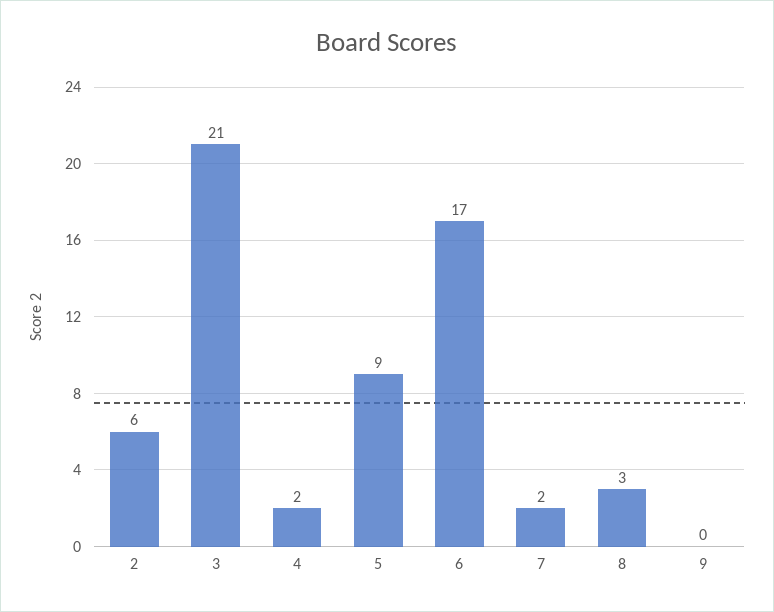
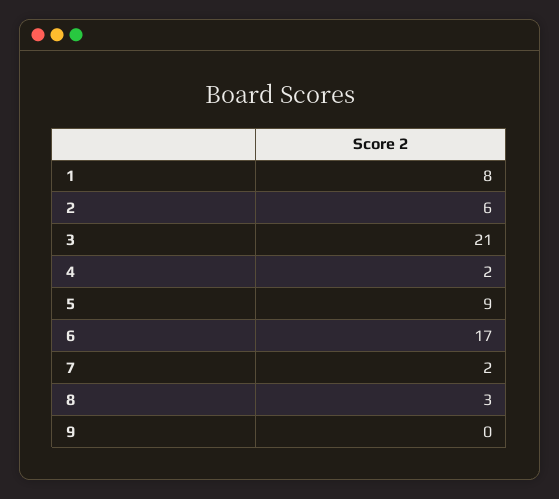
  {
    "2": 6,
    "3": 21,
    "4": 2,
    "5": 9,
    "6": 17,
    "7": 2,
    "8": 3,
-   "9": 0
+   "9": 0,
+   "1": 8
  }

